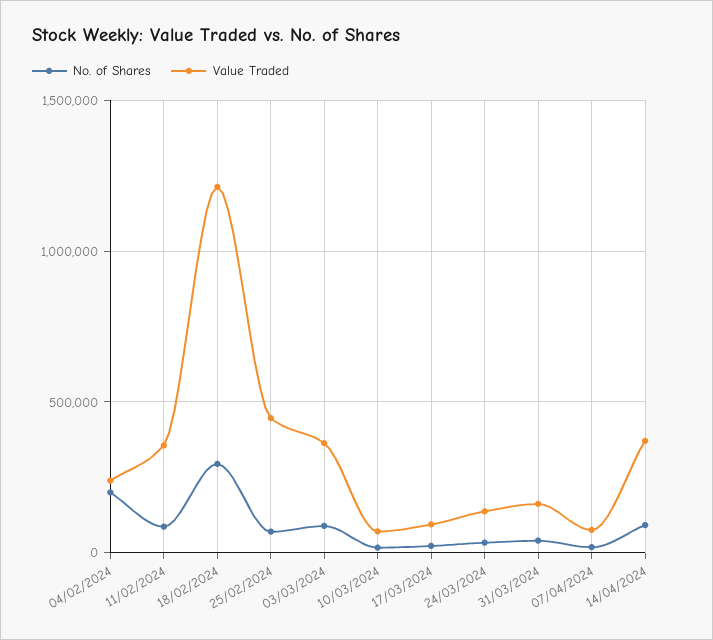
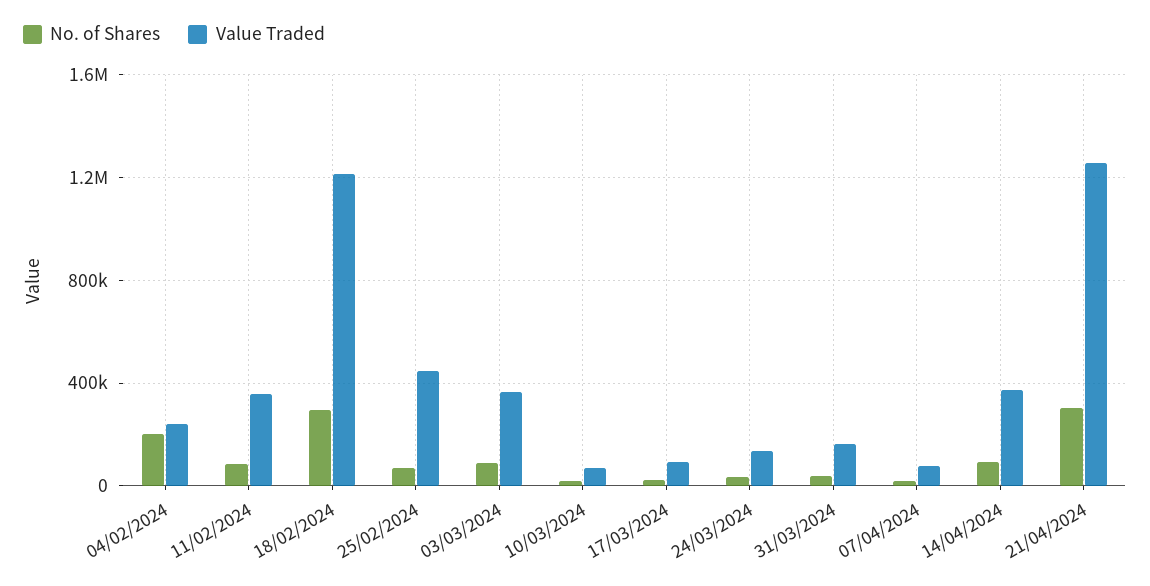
  {
    "No. of Shares": {
      "04/02/2024": 200000,
      "11/02/2024": 100000,
      "18/02/2024": 300000,
      "25/02/2024": 50000,
      "03/03/2024": 100000,
      "10/03/2024": 0,
      "17/03/2024": 0,
      "24/03/2024": 50000,
      "31/03/2024": 50000,
      "07/04/2024": 0,
-     "14/04/2024": 100000
+     "14/04/2024": 100000,
+     "21/04/2024": 300000
    },
    "Value Traded": {
      "04/02/2024": 250000,
      "11/02/2024": 350000,
      "18/02/2024": 1200000,
      "25/02/2024": 450000,
      "03/03/2024": 350000,
      "10/03/2024": 50000,
      "17/03/2024": 100000,
      "24/03/2024": 150000,
      "31/03/2024": 150000,
      "07/04/2024": 100000,
-     "14/04/2024": 350000
+     "14/04/2024": 350000,
+     "21/04/2024": 1250000
    }
  }

